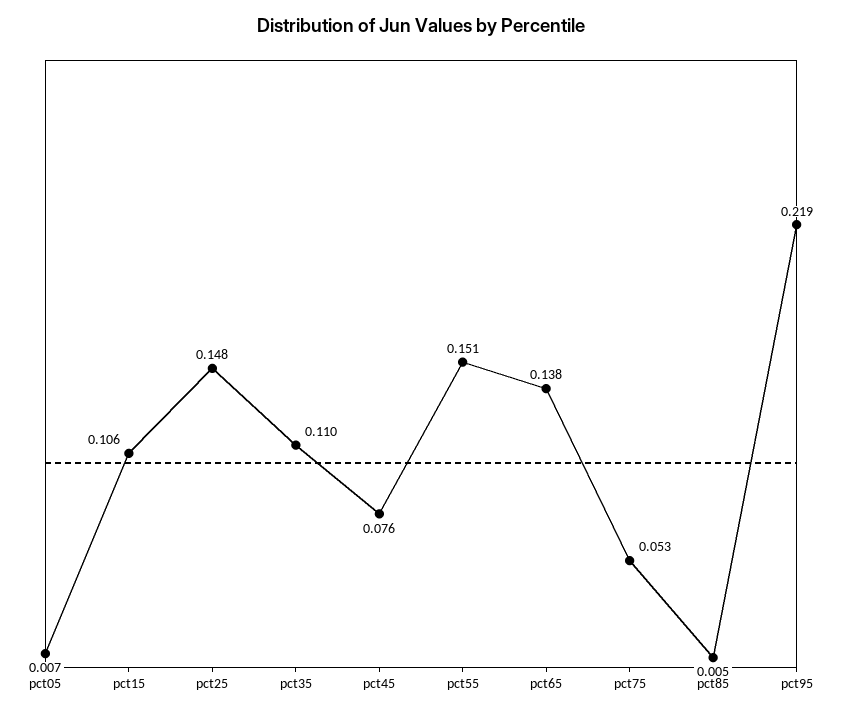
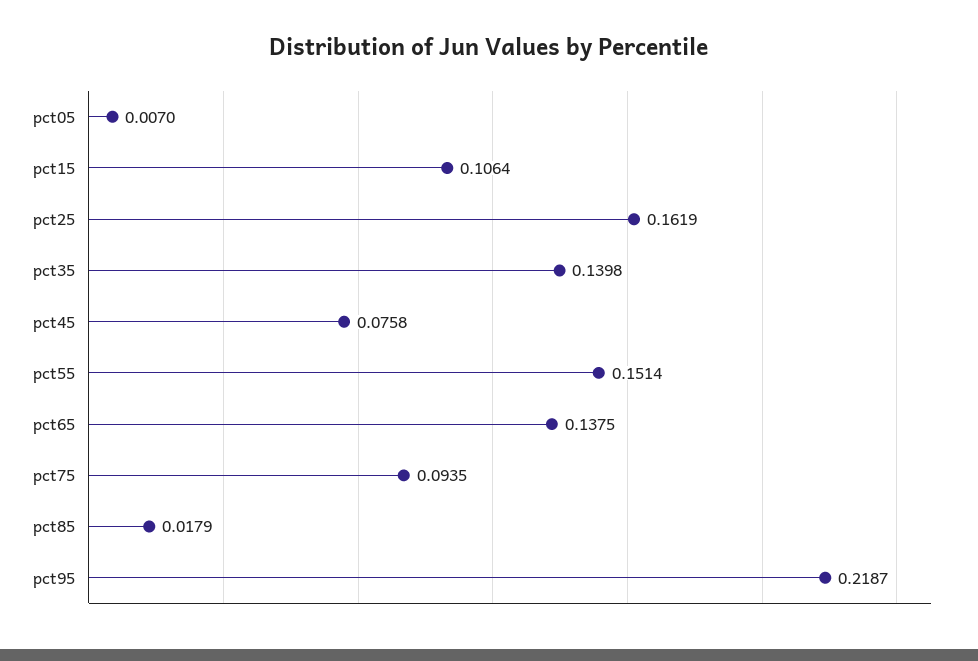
  {
    "pct05": 0.007,
    "pct15": 0.1064,
-   "pct25": 0.148,
+   "pct25": 0.1619,
-   "pct35": 0.11,
+   "pct35": 0.1398,
    "pct45": 0.0758,
    "pct55": 0.1514,
    "pct65": 0.1375,
-   "pct75": 0.053,
+   "pct75": 0.0935,
-   "pct85": 0.005,
+   "pct85": 0.0179,
    "pct95": 0.2187
  }

